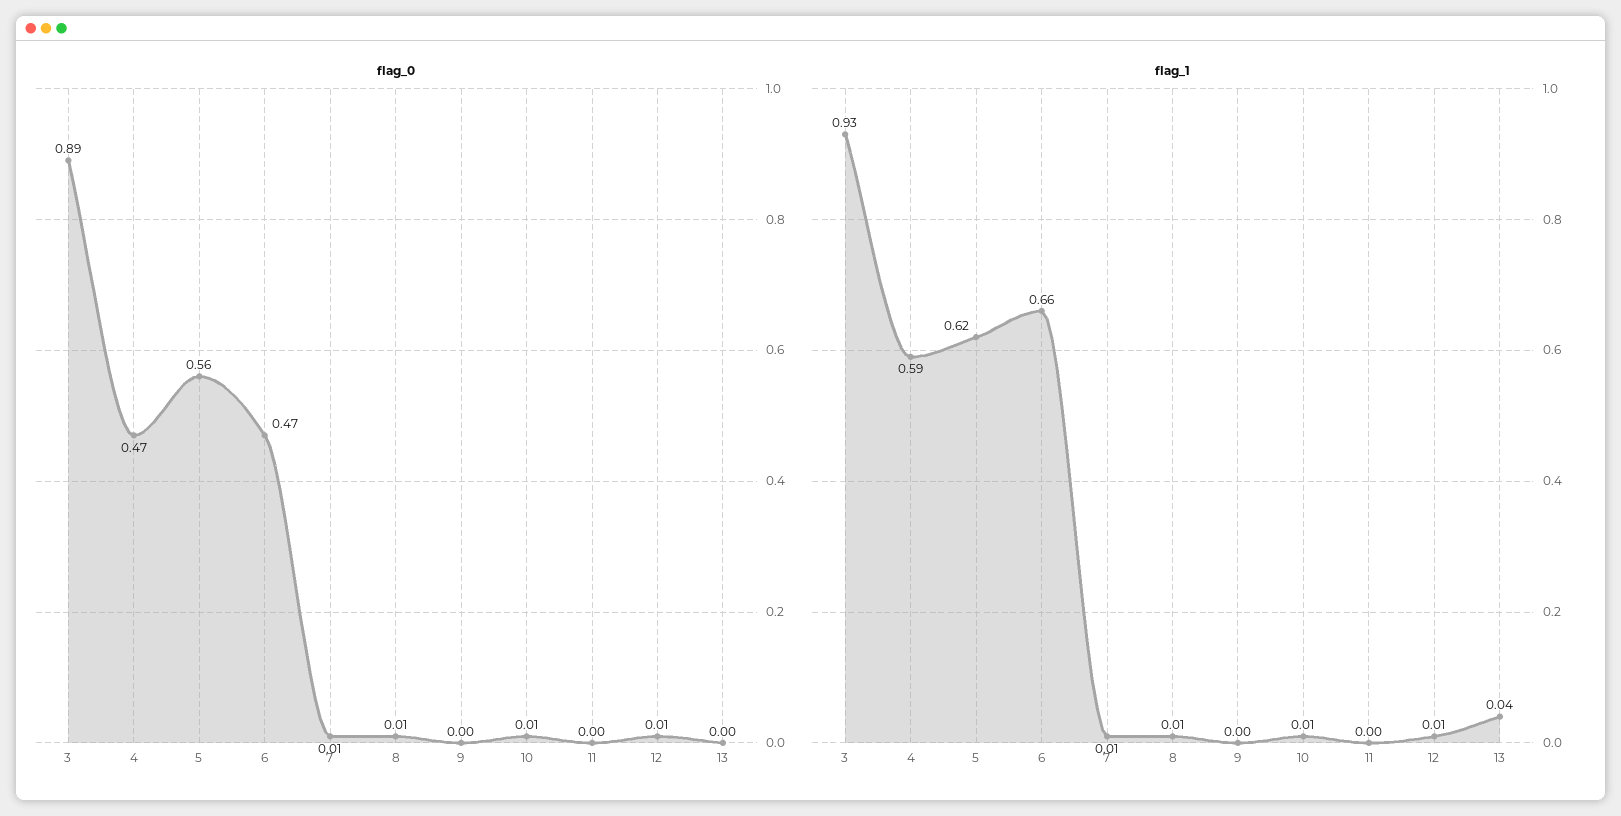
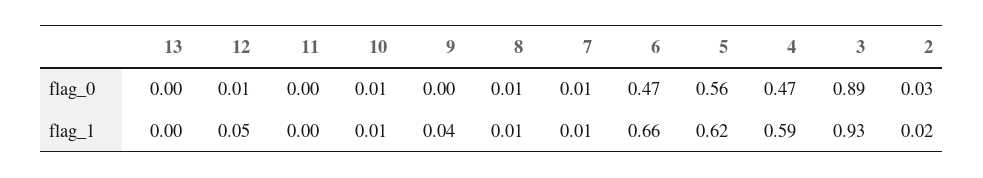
  {
    "flag_0": {
      "3": 0.89,
      "4": 0.47,
      "5": 0.56,
      "6": 0.47,
      "7": 0.01,
      "8": 0.01,
      "9": 0,
      "10": 0.01,
      "11": 0,
      "12": 0.01,
-     "13": 0
+     "13": 0,
+     "2": 0.03
    },
    "flag_1": {
      "3": 0.93,
      "4": 0.59,
      "5": 0.62,
      "6": 0.66,
      "7": 0.01,
      "8": 0.01,
-     "9": 0,
+     "9": 0.04,
      "10": 0.01,
      "11": 0,
-     "12": 0.01,
+     "12": 0.05,
-     "13": 0.04
+     "13": 0,
+     "2": 0.02
    }
  }

